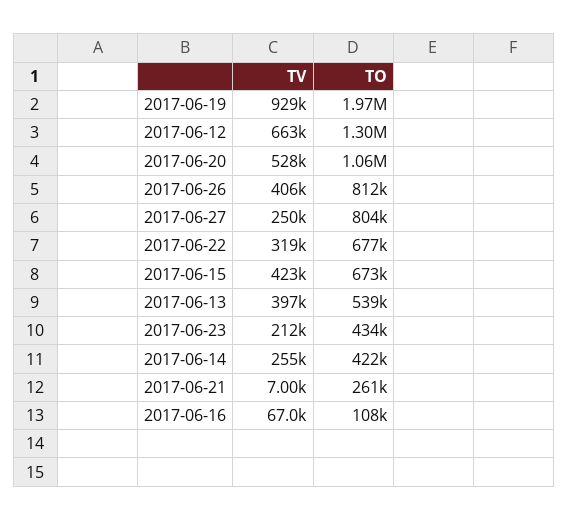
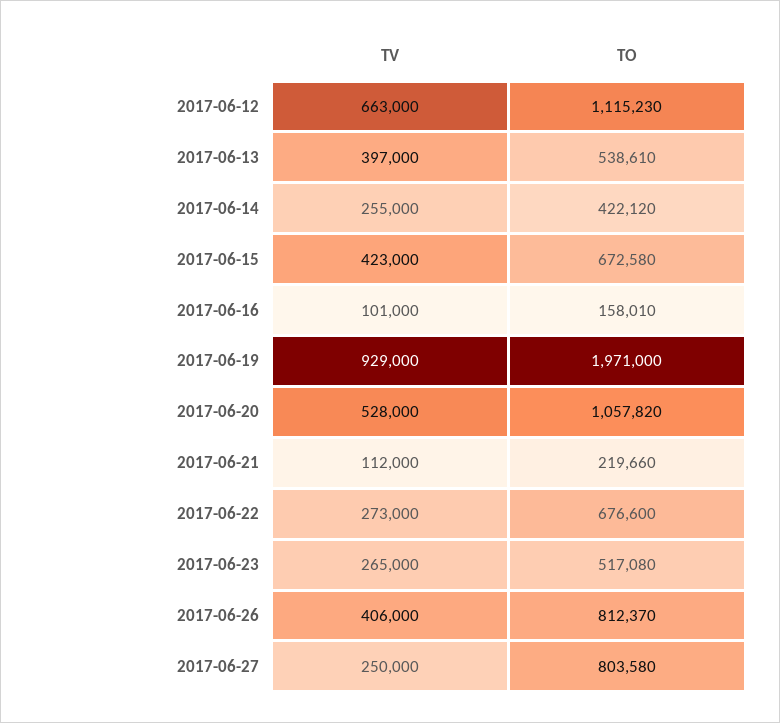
  {
    "TV": {
      "2017-06-19": 929000,
      "2017-06-12": 663000,
      "2017-06-20": 528000,
      "2017-06-26": 406000,
      "2017-06-27": 250000,
-     "2017-06-22": 319000,
+     "2017-06-22": 273000,
      "2017-06-15": 423000,
      "2017-06-13": 397000,
-     "2017-06-23": 212000,
+     "2017-06-23": 265000,
      "2017-06-14": 255000,
-     "2017-06-21": 7000,
+     "2017-06-21": 112000,
-     "2017-06-16": 67000
+     "2017-06-16": 101000
    },
    "TO": {
      "2017-06-19": 1971000,
-     "2017-06-12": 1300000,
+     "2017-06-12": 1115230,
      "2017-06-20": 1057820,
      "2017-06-26": 812370,
      "2017-06-27": 803580,
      "2017-06-22": 676600,
      "2017-06-15": 672580,
      "2017-06-13": 538610,
-     "2017-06-23": 434000,
+     "2017-06-23": 517080,
      "2017-06-14": 422120,
-     "2017-06-21": 261000,
+     "2017-06-21": 219660,
-     "2017-06-16": 108000
+     "2017-06-16": 158010
    }
  }

